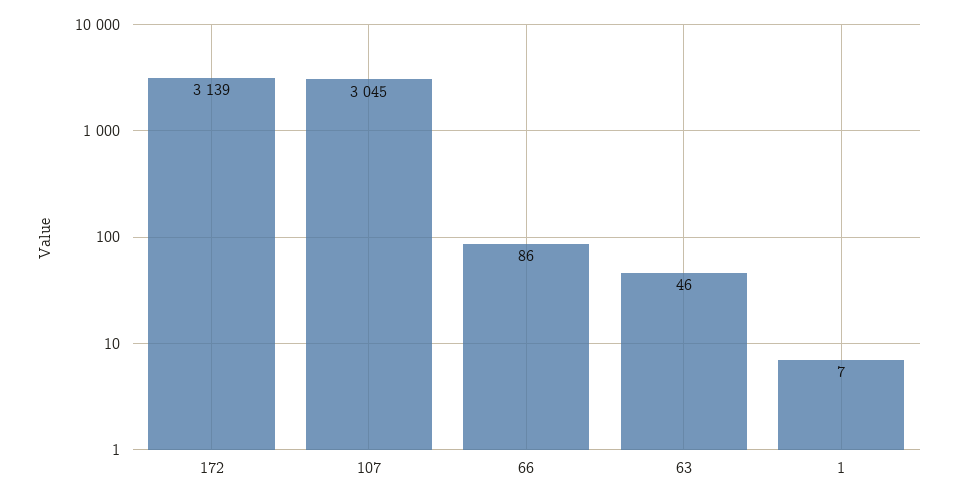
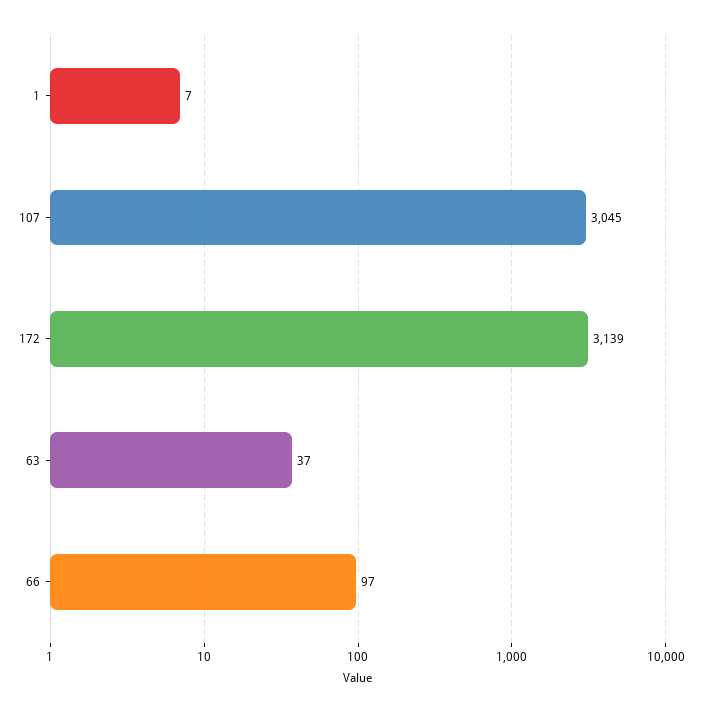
  {
    "172": 3139,
    "107": 3045,
-   "66": 86,
+   "66": 97,
-   "63": 46,
+   "63": 37,
    "1": 7
  }

